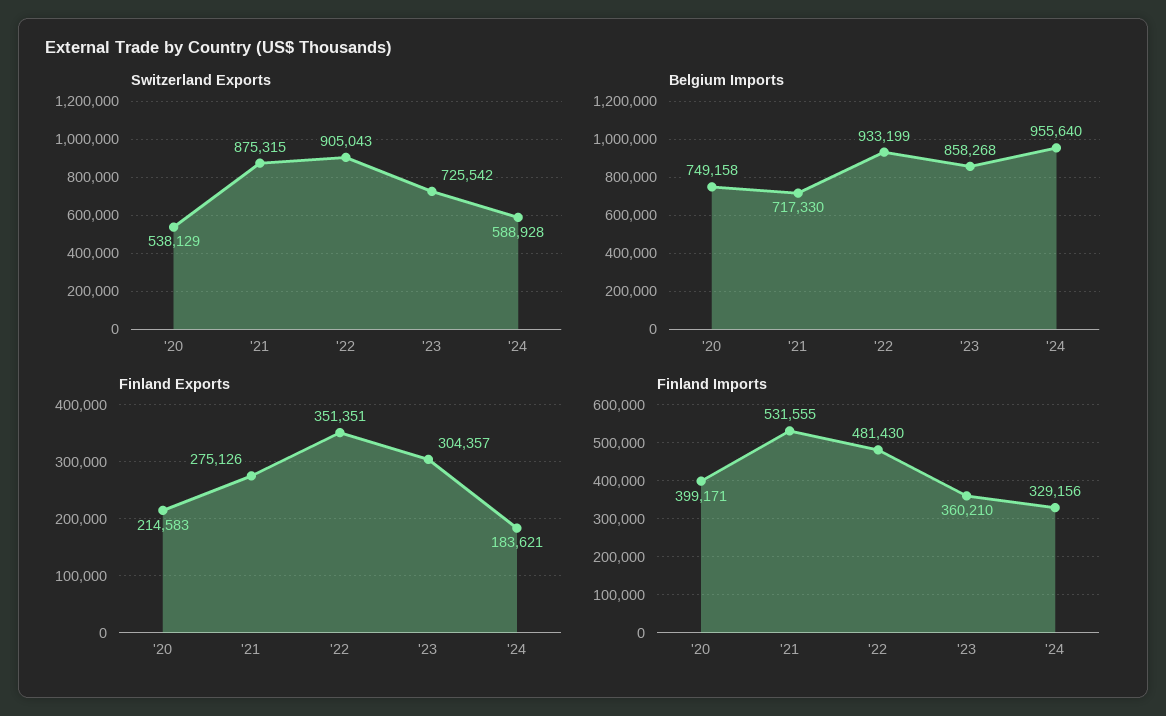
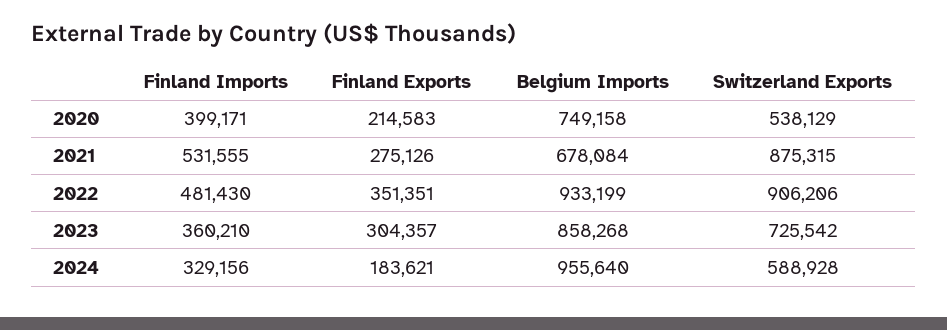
  {
    "Switzerland Exports": {
      "'20": 538129,
      "'21": 875315,
-     "'22": 905043,
+     "'22": 906206,
      "'23": 725542,
      "'24": 588928
    },
    "Belgium Imports": {
      "'20": 749158,
-     "'21": 717330,
+     "'21": 678084,
      "'22": 933199,
      "'23": 858268,
      "'24": 955640
    },
    "Finland Exports": {
      "'20": 214583,
      "'21": 275126,
      "'22": 351351,
      "'23": 304357,
      "'24": 183621
    },
    "Finland Imports": {
      "'20": 399171,
      "'21": 531555,
      "'22": 481430,
      "'23": 360210,
      "'24": 329156
    }
  }

